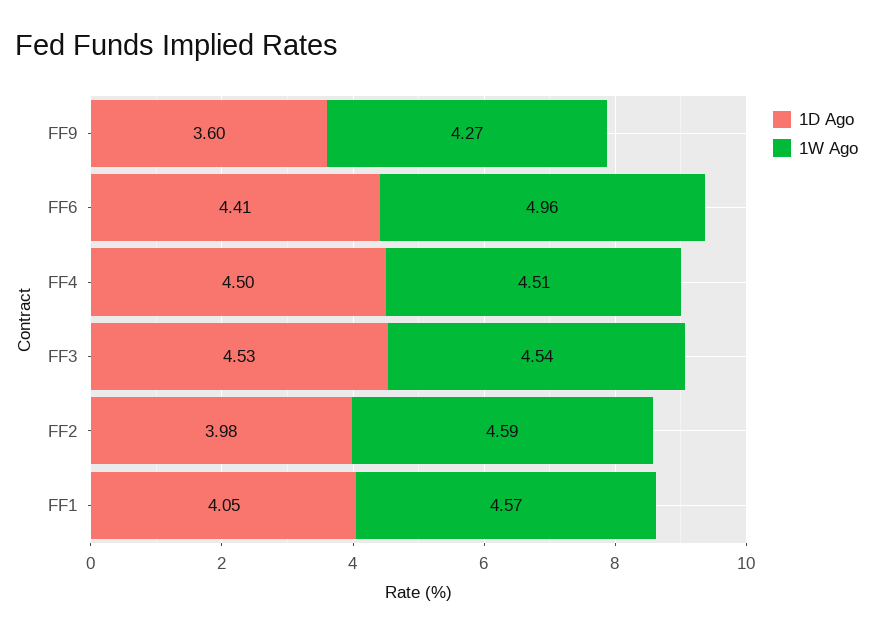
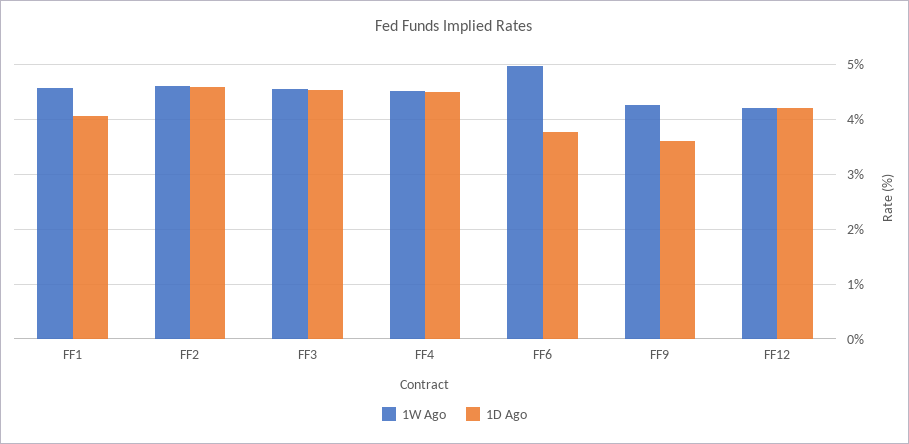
  {
    "1D Ago": {
      "FF9": 3.6,
-     "FF6": 4.41,
+     "FF6": 3.8,
      "FF4": 4.5,
      "FF3": 4.53,
-     "FF2": 3.98,
+     "FF2": 4.6,
-     "FF1": 4.05
+     "FF1": 4.05,
+     "FF12": 4.2
    },
    "1W Ago": {
      "FF9": 4.27,
      "FF6": 4.96,
      "FF4": 4.51,
      "FF3": 4.54,
      "FF2": 4.59,
-     "FF1": 4.57
+     "FF1": 4.57,
+     "FF12": 4.2
    }
  }

